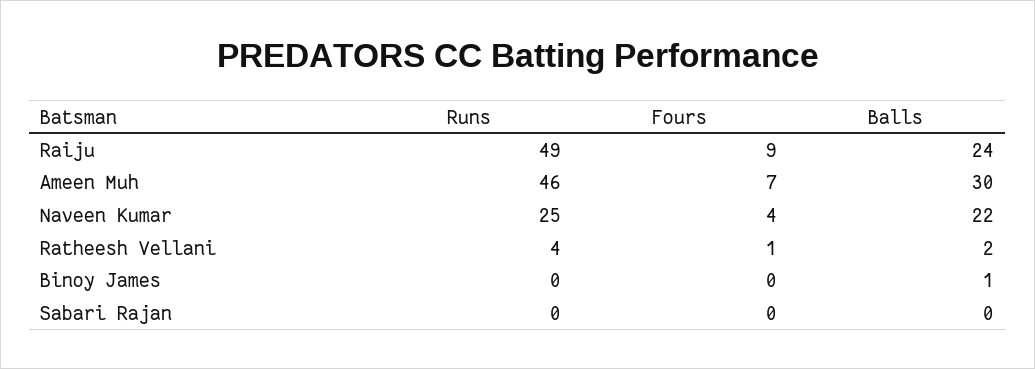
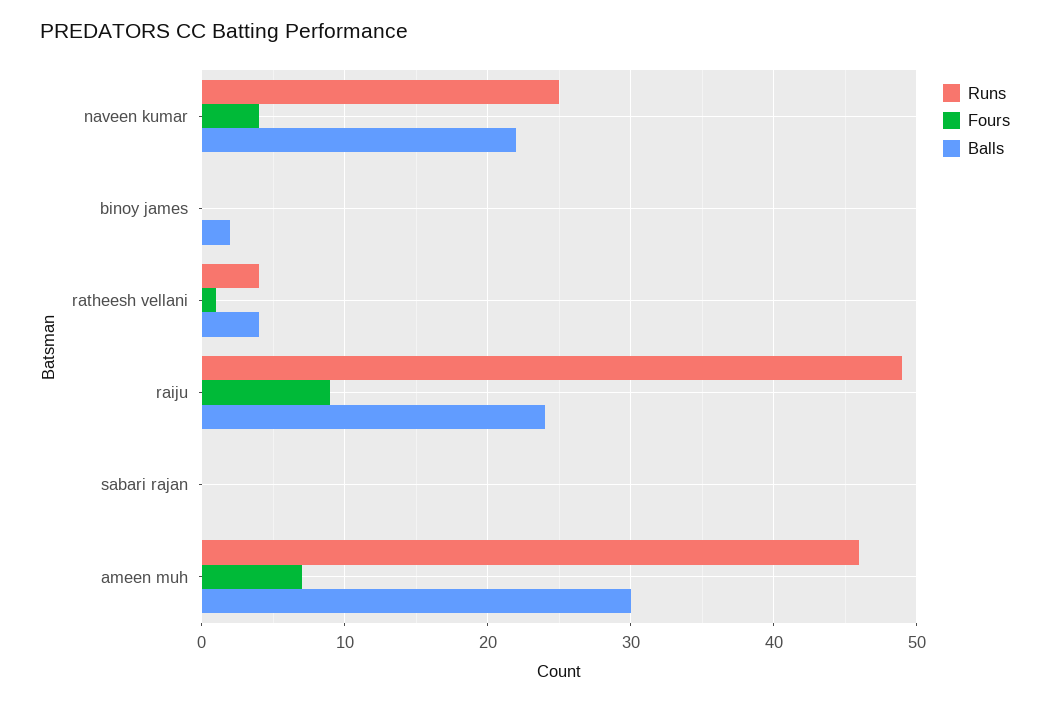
  {
    "Runs": {
      "Raiju": 49,
      "Ameen Muh": 46,
      "Naveen Kumar": 25,
      "Ratheesh Vellani": 4,
      "Binoy James": 0,
      "Sabari Rajan": 0
    },
    "Fours": {
      "Raiju": 9,
      "Ameen Muh": 7,
      "Naveen Kumar": 4,
      "Ratheesh Vellani": 1,
      "Binoy James": 0,
      "Sabari Rajan": 0
    },
    "Balls": {
      "Raiju": 24,
      "Ameen Muh": 30,
      "Naveen Kumar": 22,
-     "Ratheesh Vellani": 2,
+     "Ratheesh Vellani": 4,
-     "Binoy James": 1,
+     "Binoy James": 2,
      "Sabari Rajan": 0
    }
  }

